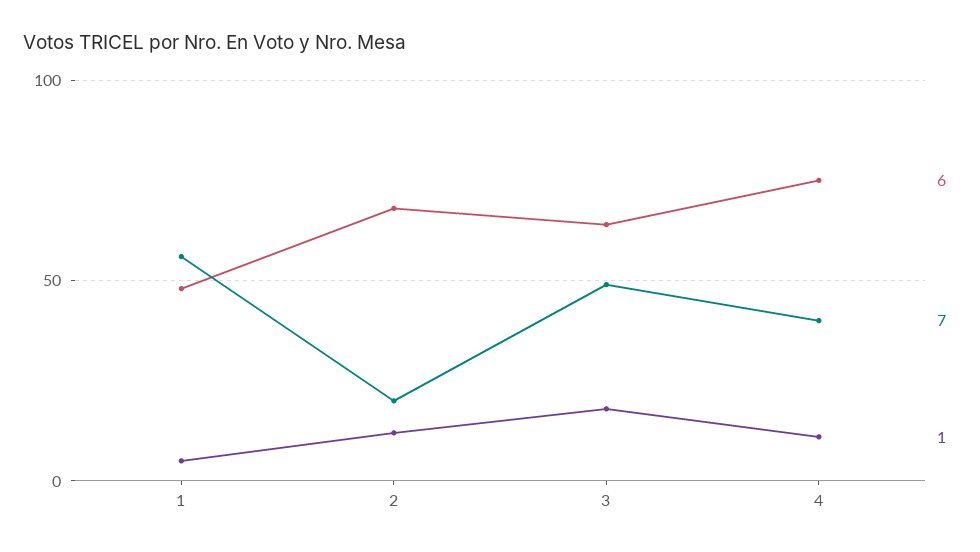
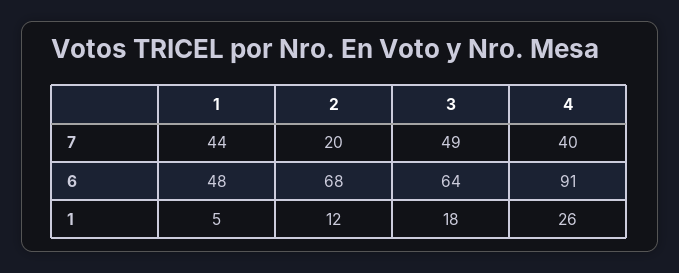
  {
    "6": {
      "1": 48,
      "2": 68,
      "3": 64,
-     "4": 75
+     "4": 91
    },
    "7": {
-     "1": 55,
+     "1": 44,
      "2": 20,
      "3": 49,
      "4": 40
    },
    "1": {
      "1": 5,
      "2": 12,
      "3": 18,
-     "4": 10
+     "4": 26
    }
  }

